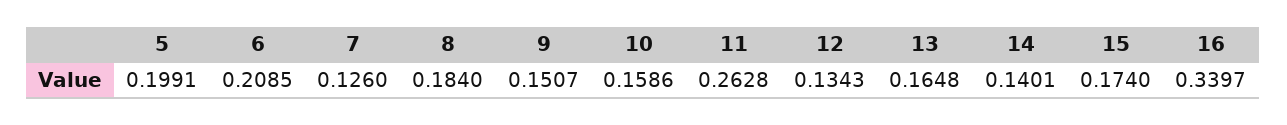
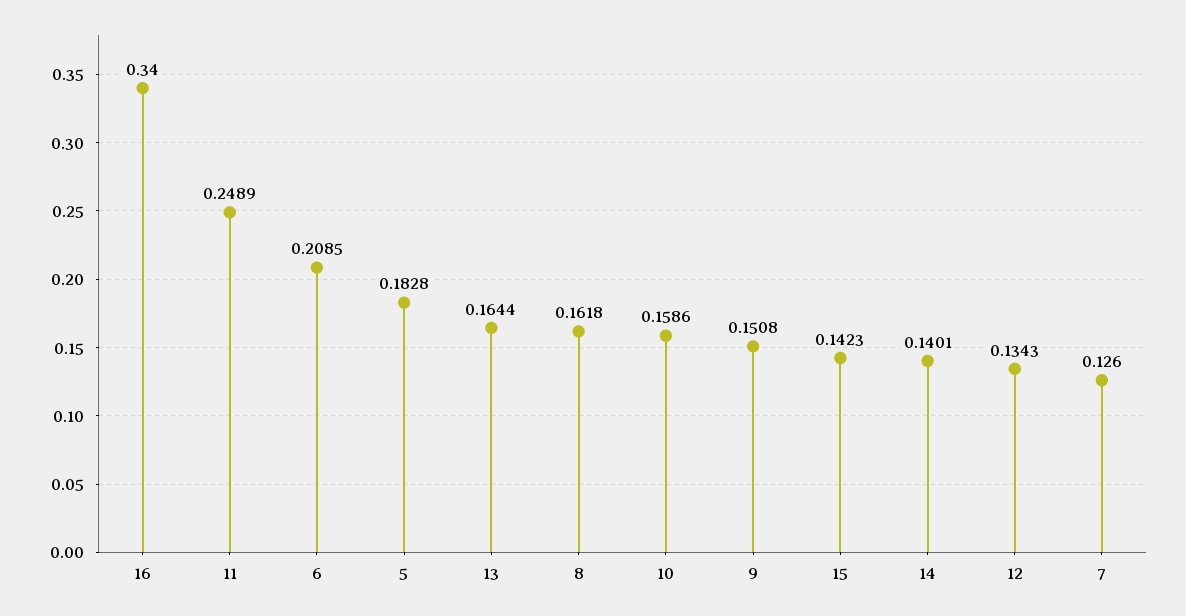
  {
-   "5": 0.1991,
+   "5": 0.1828,
    "6": 0.2085,
    "7": 0.126,
-   "8": 0.184,
+   "8": 0.1618,
-   "9": 0.1507,
+   "9": 0.1508,
    "10": 0.1586,
-   "11": 0.2628,
+   "11": 0.2489,
    "12": 0.1343,
-   "13": 0.1648,
+   "13": 0.1644,
    "14": 0.1401,
-   "15": 0.174,
+   "15": 0.1423,
-   "16": 0.3397
+   "16": 0.34
  }

